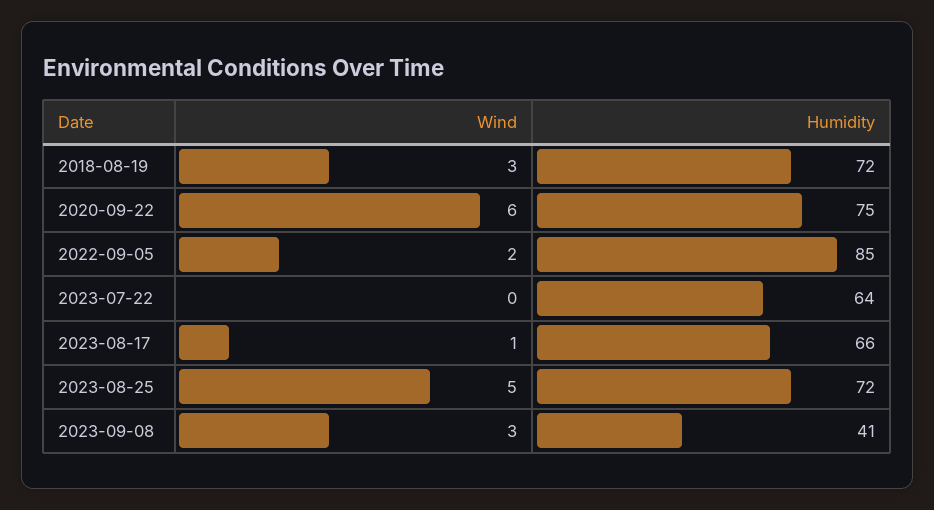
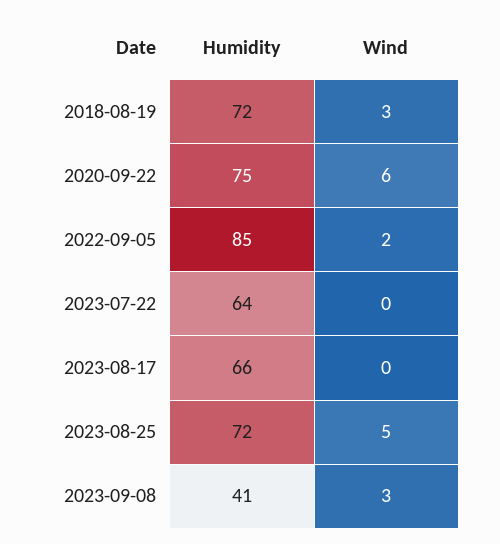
  {
    "Wind": {
      "2018-08-19": 3,
      "2020-09-22": 6,
      "2022-09-05": 2,
      "2023-07-22": 0,
-     "2023-08-17": 1,
+     "2023-08-17": 0,
      "2023-08-25": 5,
      "2023-09-08": 3
    },
    "Humidity": {
      "2018-08-19": 72,
      "2020-09-22": 75,
      "2022-09-05": 85,
      "2023-07-22": 64,
      "2023-08-17": 66,
      "2023-08-25": 72,
      "2023-09-08": 41
    }
  }

